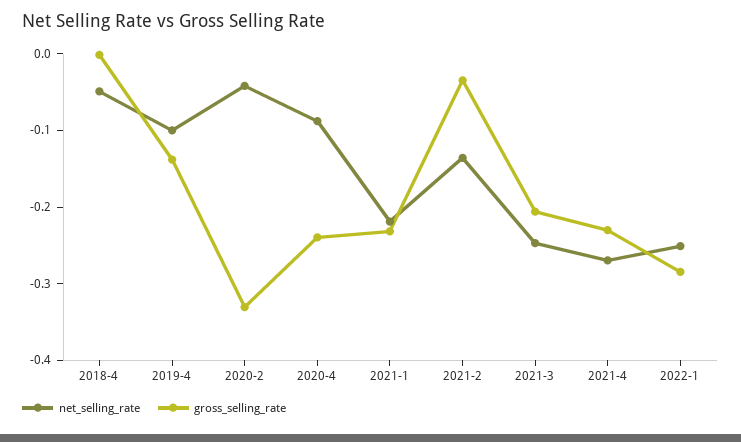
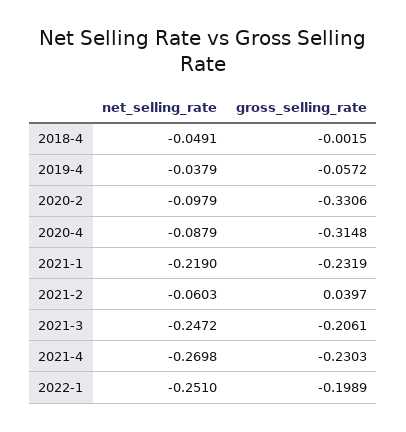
  {
    "net_selling_rate": {
      "2018-4": -0.0491,
-     "2019-4": -0.1,
+     "2019-4": -0.0379,
-     "2020-2": -0.04,
+     "2020-2": -0.0979,
      "2020-4": -0.0879,
      "2021-1": -0.219,
-     "2021-2": -0.14,
+     "2021-2": -0.0603,
      "2021-3": -0.2472,
      "2021-4": -0.2698,
      "2022-1": -0.251
    },
    "gross_selling_rate": {
      "2018-4": -0.0015,
-     "2019-4": -0.14,
+     "2019-4": -0.0572,
      "2020-2": -0.3306,
-     "2020-4": -0.24,
+     "2020-4": -0.3148,
      "2021-1": -0.2319,
-     "2021-2": -0.04,
+     "2021-2": 0.0397,
      "2021-3": -0.2061,
      "2021-4": -0.2303,
-     "2022-1": -0.28
+     "2022-1": -0.1989
    }
  }

